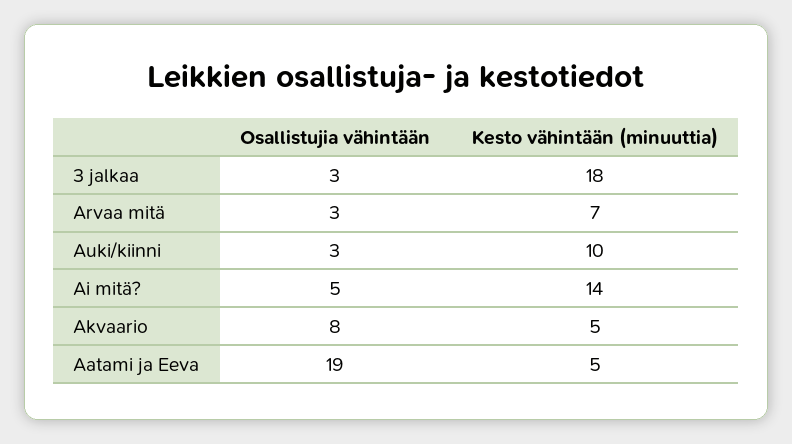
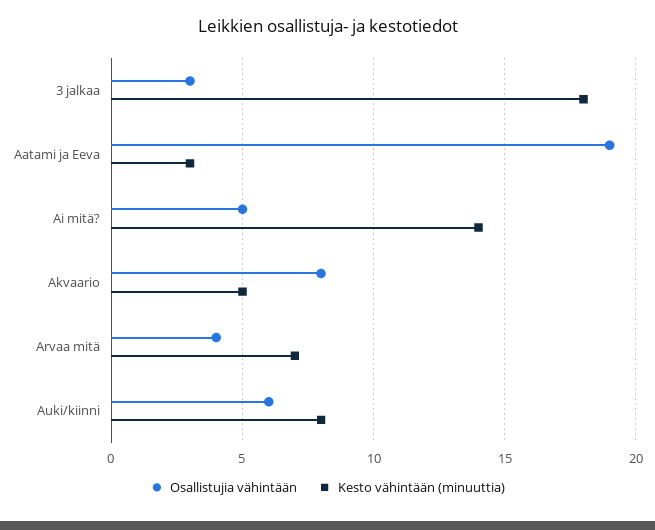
  {
    "Osallistujia vähintään": {
      "3 jalkaa": 3,
-     "Arvaa mitä": 3,
+     "Arvaa mitä": 4,
-     "Auki/kiinni": 3,
+     "Auki/kiinni": 6,
      "Ai mitä?": 5,
      "Akvaario": 8,
      "Aatami ja Eeva": 19
    },
    "Kesto vähintään (minuuttia)": {
      "3 jalkaa": 18,
      "Arvaa mitä": 7,
-     "Auki/kiinni": 10,
+     "Auki/kiinni": 8,
      "Ai mitä?": 14,
      "Akvaario": 5,
-     "Aatami ja Eeva": 5
+     "Aatami ja Eeva": 3
    }
  }

